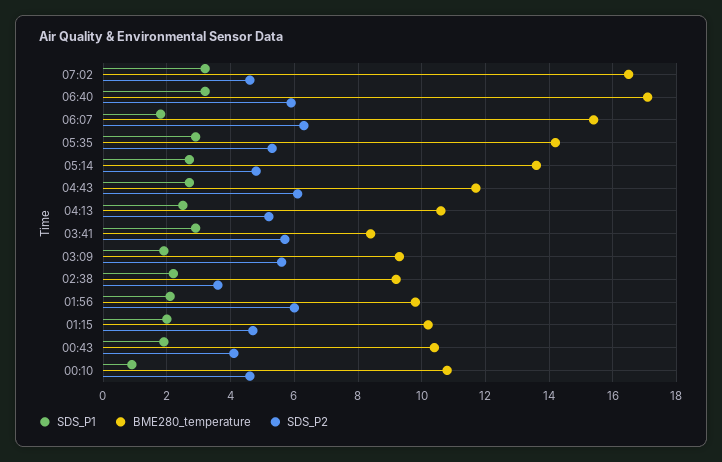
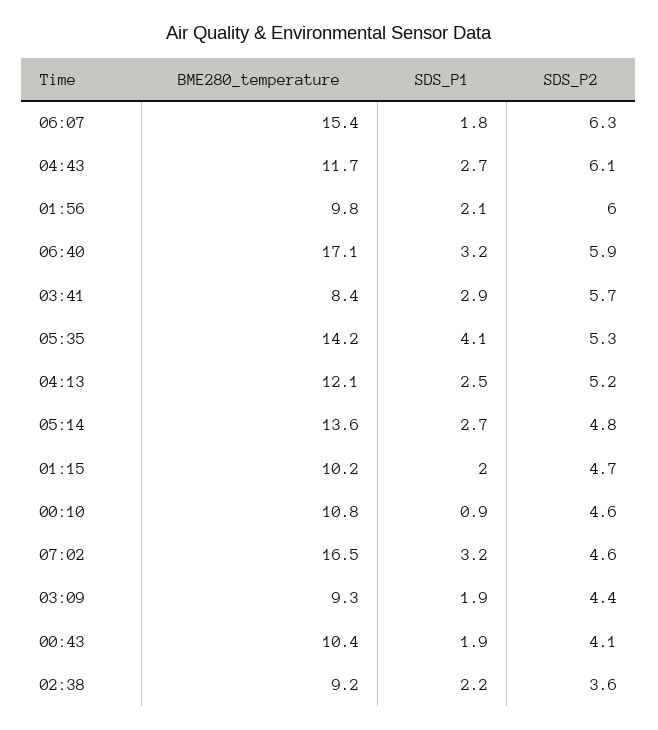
  {
    "SDS_P1": {
      "07:02": 3.2,
      "06:40": 3.2,
      "06:07": 1.8,
-     "05:35": 3,
+     "05:35": 4.1,
      "05:14": 2.7,
      "04:43": 2.7,
      "04:13": 2.5,
      "03:41": 2.9,
      "03:09": 1.9,
      "02:38": 2.2,
      "01:56": 2.1,
      "01:15": 2,
      "00:43": 1.9,
      "00:10": 0.9
    },
    "BME280_temperature": {
      "07:02": 16.5,
      "06:40": 17.1,
      "06:07": 15.4,
      "05:35": 14.2,
      "05:14": 13.6,
      "04:43": 11.7,
-     "04:13": 10.5,
+     "04:13": 12.1,
      "03:41": 8.4,
      "03:09": 9.3,
      "02:38": 9.2,
      "01:56": 9.8,
      "01:15": 10.2,
      "00:43": 10.4,
      "00:10": 10.8
    },
    "SDS_P2": {
      "07:02": 4.6,
      "06:40": 5.9,
      "06:07": 6.3,
      "05:35": 5.3,
      "05:14": 4.8,
      "04:43": 6.1,
      "04:13": 5.2,
      "03:41": 5.7,
-     "03:09": 5.5,
+     "03:09": 4.4,
      "02:38": 3.6,
      "01:56": 6,
      "01:15": 4.7,
      "00:43": 4.1,
      "00:10": 4.6
    }
  }

